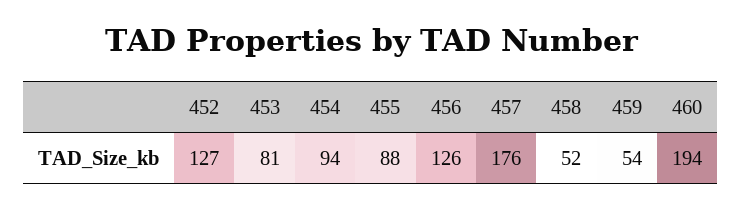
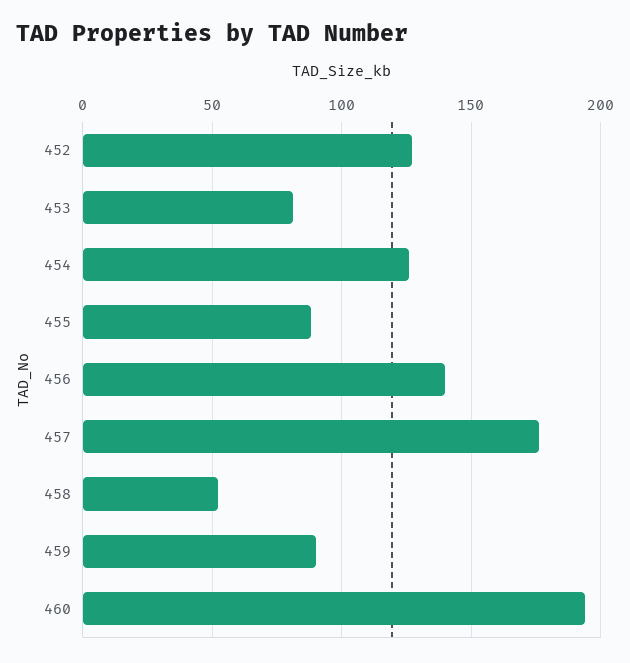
  {
    "452": 127,
    "453": 81,
-   "454": 94,
+   "454": 125,
    "455": 88,
-   "456": 126,
+   "456": 140,
    "457": 176,
    "458": 52,
-   "459": 54,
+   "459": 90,
    "460": 194
  }

